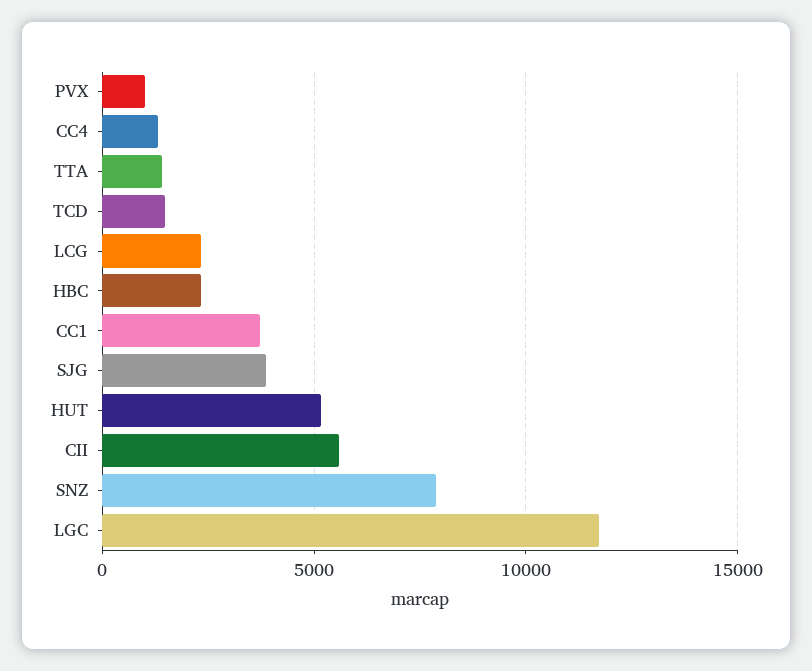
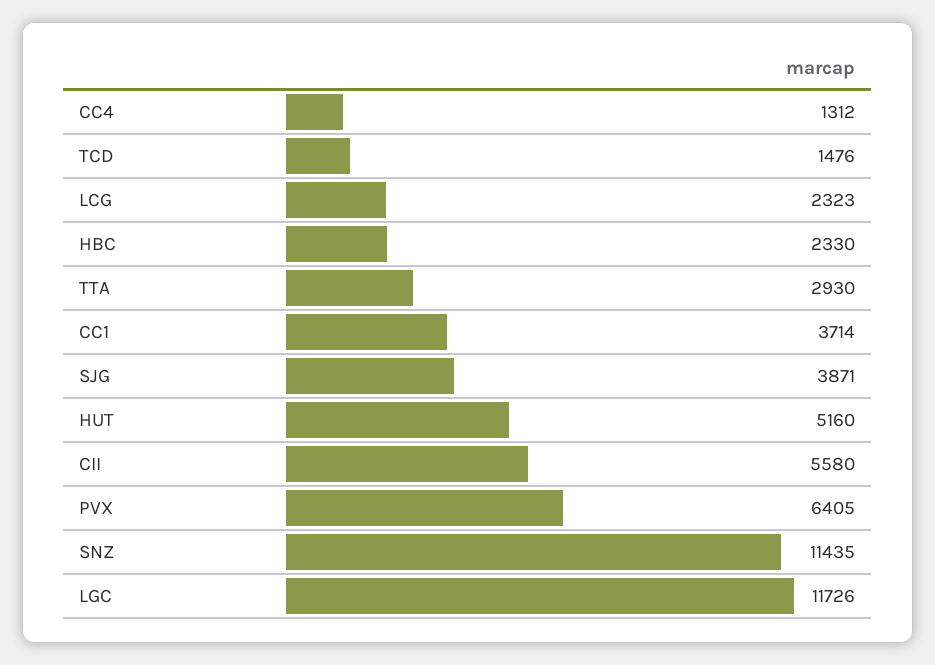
  {
-   "PVX": 1000,
+   "PVX": 6405,
    "CC4": 1312,
-   "TTA": 1500,
+   "TTA": 2930,
    "TCD": 1476,
    "LCG": 2323,
    "HBC": 2330,
    "CC1": 3714,
    "SJG": 3871,
    "HUT": 5160,
    "CII": 5580,
-   "SNZ": 8000,
+   "SNZ": 11435,
    "LGC": 11726
  }

